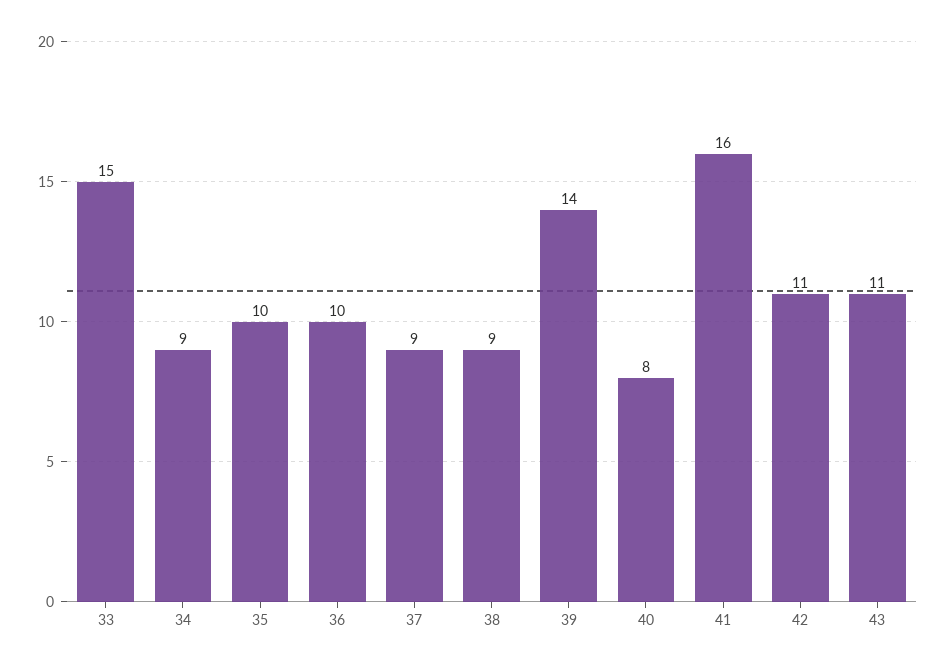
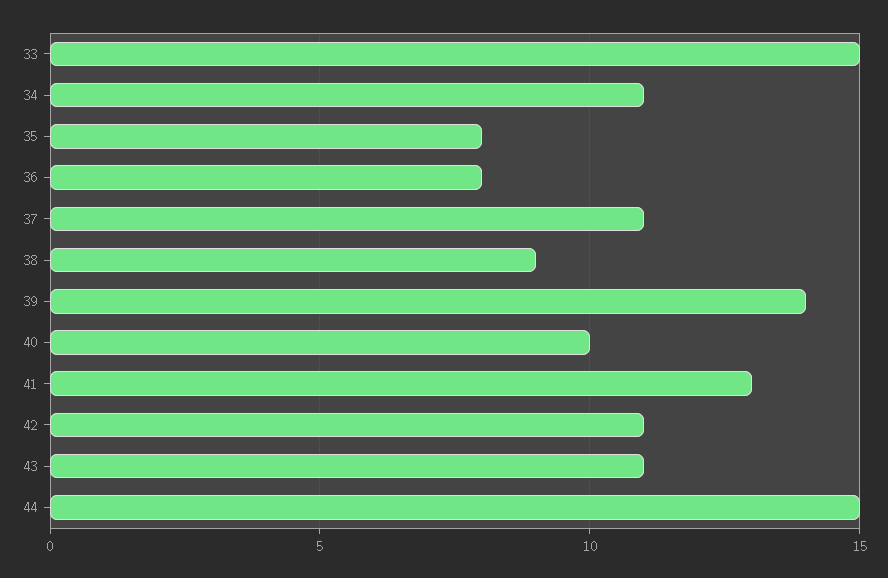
  {
    "33": 15,
-   "34": 9,
+   "34": 11,
-   "35": 10,
+   "35": 8,
-   "36": 10,
+   "36": 8,
-   "37": 9,
+   "37": 11,
    "38": 9,
    "39": 14,
-   "40": 8,
+   "40": 10,
-   "41": 16,
+   "41": 13,
    "42": 11,
-   "43": 11
+   "43": 11,
+   "44": 15
  }

